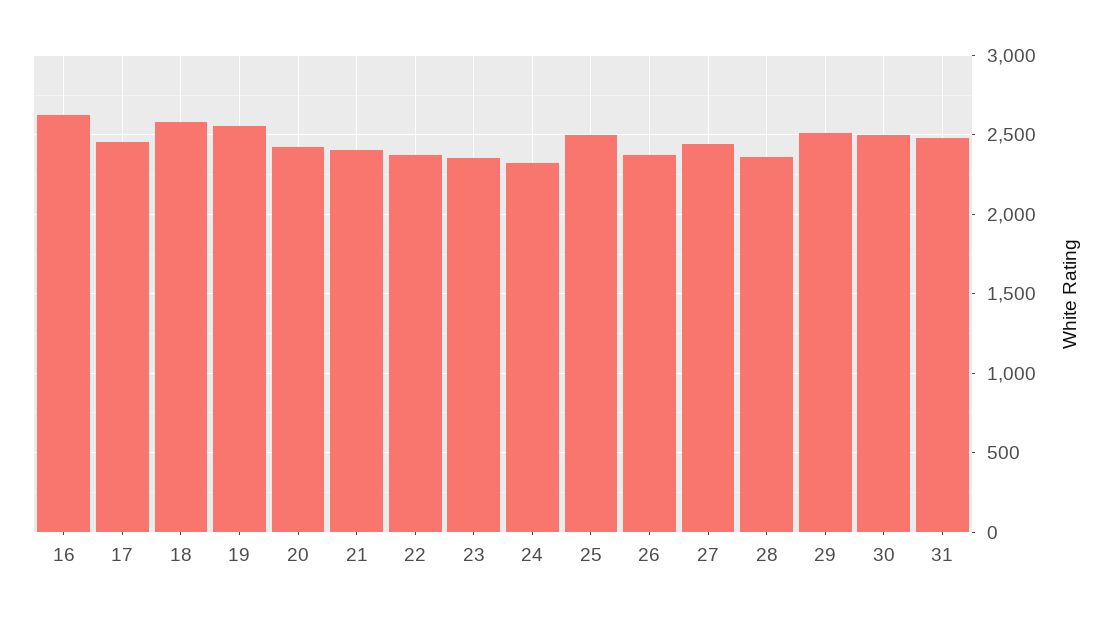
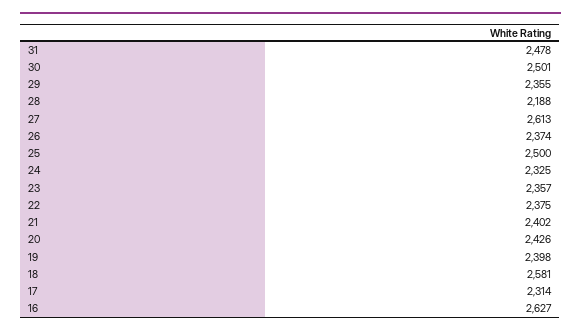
  {
    "16": 2627,
-   "17": 2450,
+   "17": 2314,
    "18": 2581,
-   "19": 2550,
+   "19": 2398,
    "20": 2426,
    "21": 2402,
    "22": 2375,
    "23": 2357,
    "24": 2325,
    "25": 2500,
    "26": 2374,
-   "27": 2450,
+   "27": 2613,
-   "28": 2350,
+   "28": 2188,
-   "29": 2500,
+   "29": 2355,
    "30": 2501,
    "31": 2478
  }

